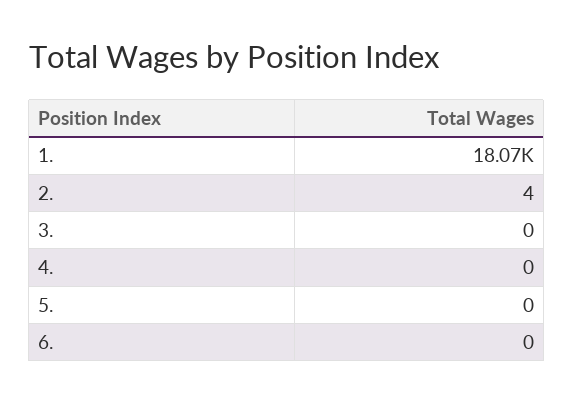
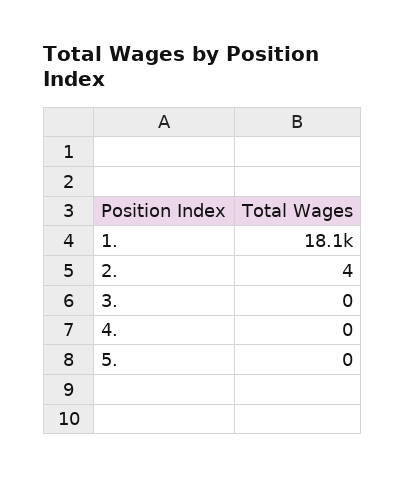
  {
    "1.": 18070,
    "2.": 4,
    "3.": 0,
    "4.": 0,
-   "5.": 0,
+   "5.": 0
-   "6.": 0
  }

